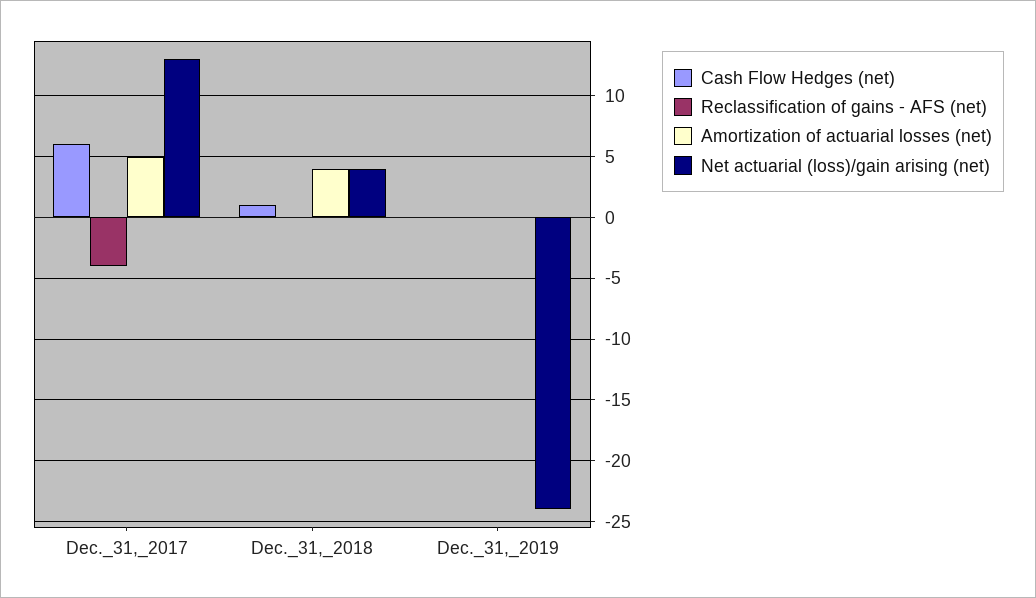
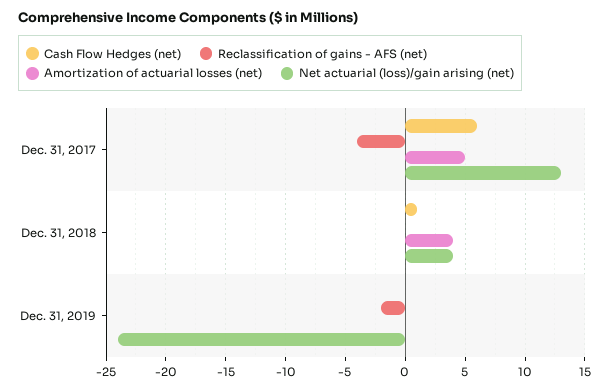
  {
    "Cash Flow Hedges (net)": {
      "Dec._31,_2017": 6,
      "Dec._31,_2018": 1,
      "Dec._31,_2019": 0
    },
    "Reclassification of gains - AFS (net)": {
      "Dec._31,_2017": -4,
      "Dec._31,_2018": 0,
-     "Dec._31,_2019": 0
+     "Dec._31,_2019": -2
    },
    "Amortization of actuarial losses (net)": {
      "Dec._31,_2017": 5,
      "Dec._31,_2018": 4,
      "Dec._31,_2019": 0
    },
    "Net actuarial (loss)/gain arising (net)": {
      "Dec._31,_2017": 13,
      "Dec._31,_2018": 4,
      "Dec._31,_2019": -24
    }
  }

